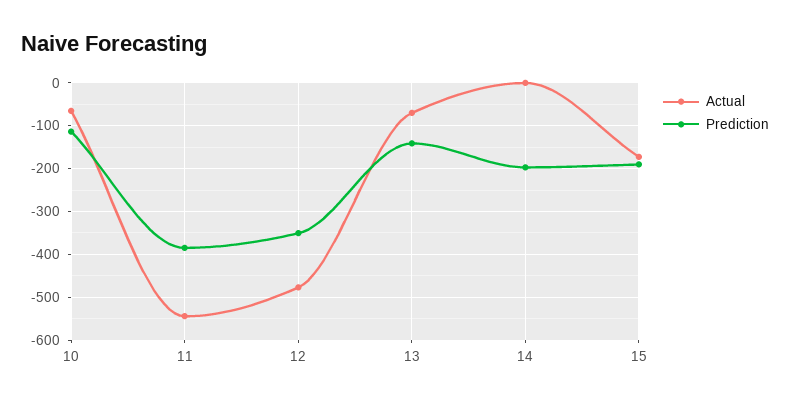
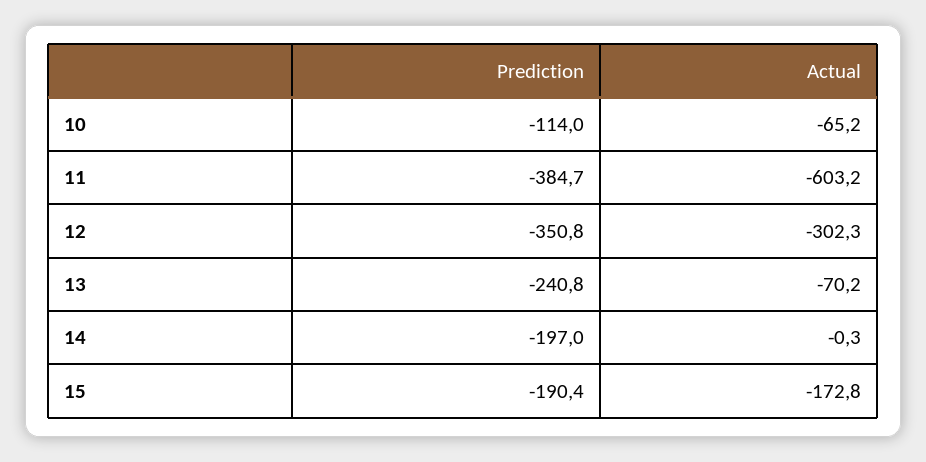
  {
    "Actual": {
      "10": -65.2,
-     "11": -540,
+     "11": -603.2,
-     "12": -480,
+     "12": -302.3,
      "13": -70.2,
      "14": -0.3,
      "15": -172.8
    },
    "Prediction": {
      "10": -114,
      "11": -384.7,
      "12": -350.8,
-     "13": -140,
+     "13": -240.8,
      "14": -197,
      "15": -190.4
    }
  }

